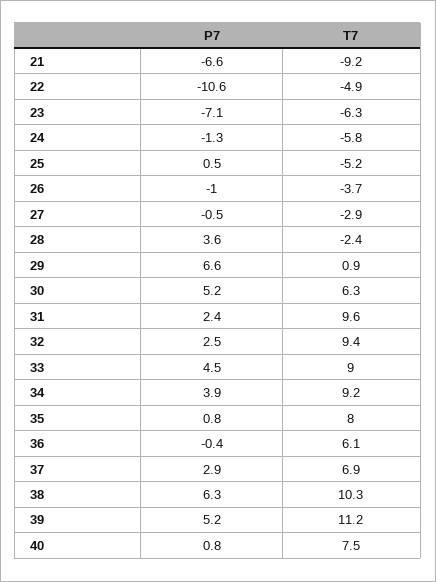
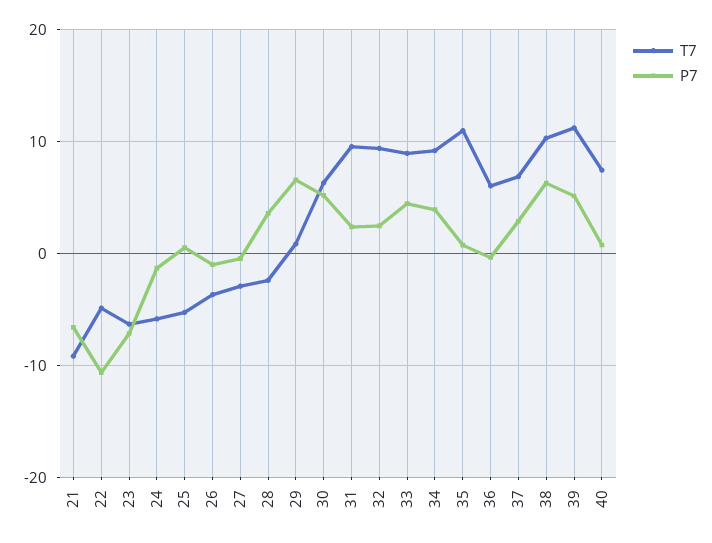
  {
    "P7": {
      "21": -6.6,
      "22": -10.6,
      "23": -7.1,
      "24": -1.3,
      "25": 0.5,
      "26": -1,
      "27": -0.5,
      "28": 3.6,
      "29": 6.6,
      "30": 5.2,
      "31": 2.4,
      "32": 2.5,
      "33": 4.5,
      "34": 3.9,
      "35": 0.8,
      "36": -0.4,
      "37": 2.9,
      "38": 6.3,
      "39": 5.2,
      "40": 0.8
    },
    "T7": {
      "21": -9.2,
      "22": -4.9,
      "23": -6.3,
      "24": -5.8,
      "25": -5.2,
      "26": -3.7,
      "27": -2.9,
      "28": -2.4,
      "29": 0.9,
      "30": 6.3,
      "31": 9.6,
      "32": 9.4,
      "33": 9,
      "34": 9.2,
-     "35": 8,
+     "35": 11,
      "36": 6.1,
      "37": 6.9,
      "38": 10.3,
      "39": 11.2,
      "40": 7.5
    }
  }

